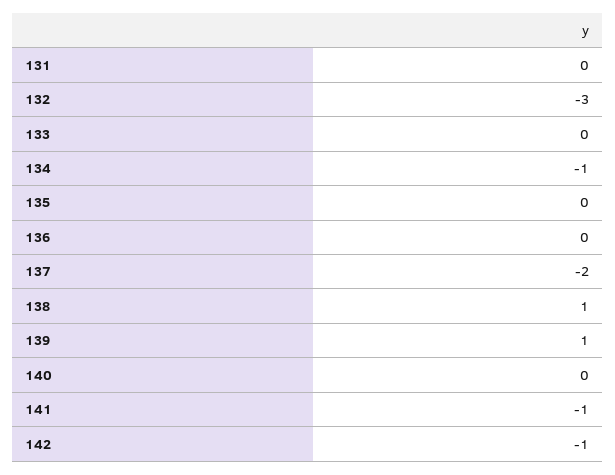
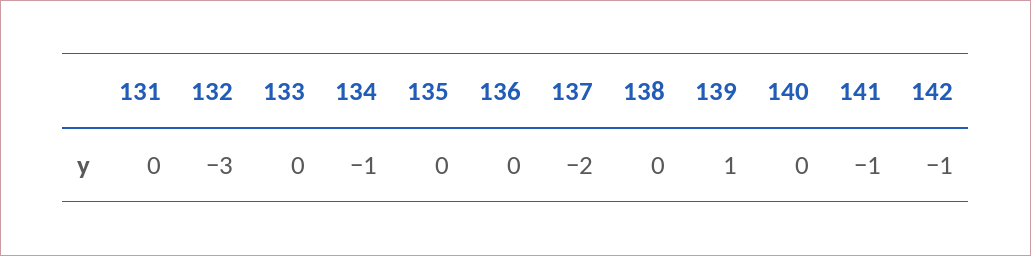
  {
    "131": 0,
    "132": -3,
    "133": 0,
    "134": -1,
    "135": 0,
    "136": 0,
    "137": -2,
-   "138": 1,
+   "138": 0,
    "139": 1,
    "140": 0,
    "141": -1,
    "142": -1
  }

